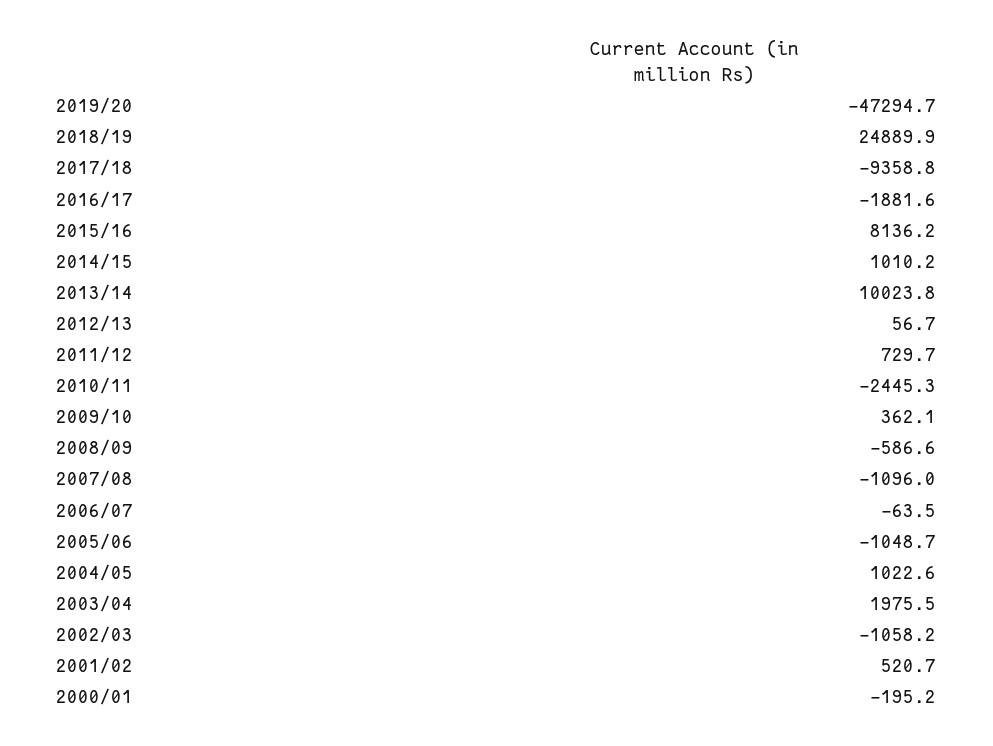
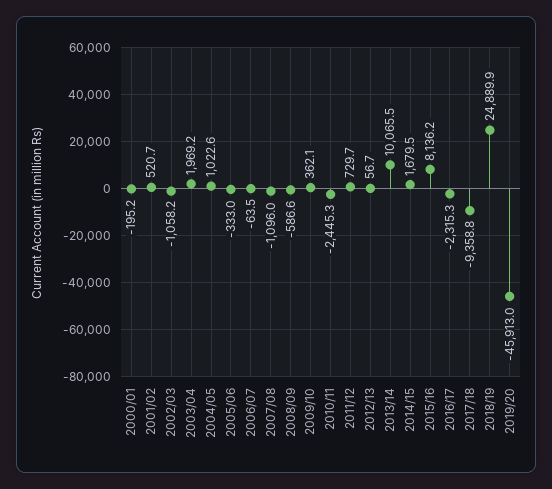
  {
-   "2019/20": -47294.7,
+   "2019/20": -45913,
    "2018/19": 24889.9,
    "2017/18": -9358.8,
-   "2016/17": -1881.6,
+   "2016/17": -2315.3,
    "2015/16": 8136.2,
-   "2014/15": 1010.2,
+   "2014/15": 1679.5,
-   "2013/14": 10023.8,
+   "2013/14": 10065.5,
    "2012/13": 56.7,
    "2011/12": 729.7,
    "2010/11": -2445.3,
    "2009/10": 362.1,
    "2008/09": -586.6,
    "2007/08": -1096,
    "2006/07": -63.5,
-   "2005/06": -1048.7,
+   "2005/06": -333,
    "2004/05": 1022.6,
-   "2003/04": 1975.5,
+   "2003/04": 1969.2,
    "2002/03": -1058.2,
    "2001/02": 520.7,
    "2000/01": -195.2
  }

